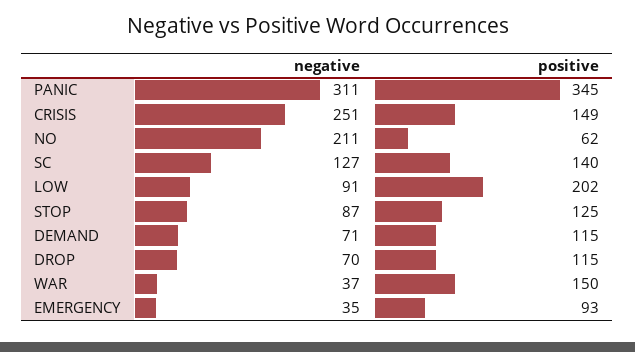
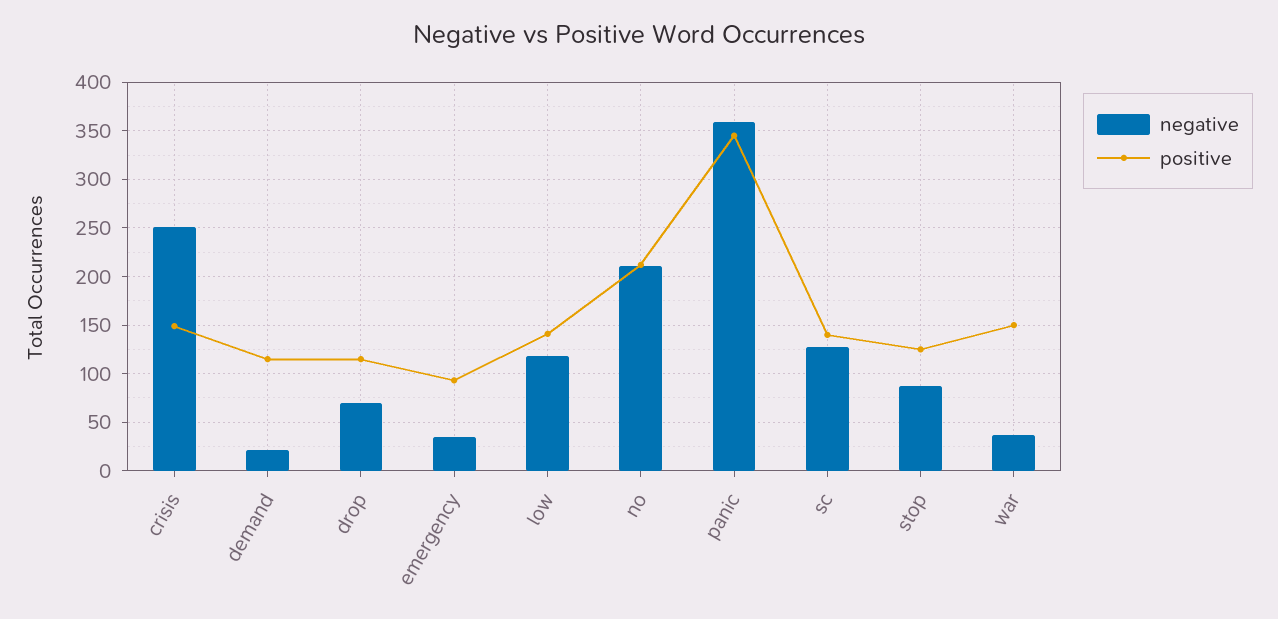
  {
    "negative": {
-     "PANIC": 311,
+     "PANIC": 360,
      "CRISIS": 251,
      "NO": 211,
      "SC": 127,
-     "LOW": 91,
+     "LOW": 120,
      "STOP": 87,
-     "DEMAND": 71,
+     "DEMAND": 20,
      "DROP": 70,
      "WAR": 37,
      "EMERGENCY": 35
    },
    "positive": {
      "PANIC": 345,
      "CRISIS": 149,
-     "NO": 62,
+     "NO": 210,
      "SC": 140,
-     "LOW": 202,
+     "LOW": 140,
      "STOP": 125,
      "DEMAND": 115,
      "DROP": 115,
      "WAR": 150,
      "EMERGENCY": 93
    }
  }

